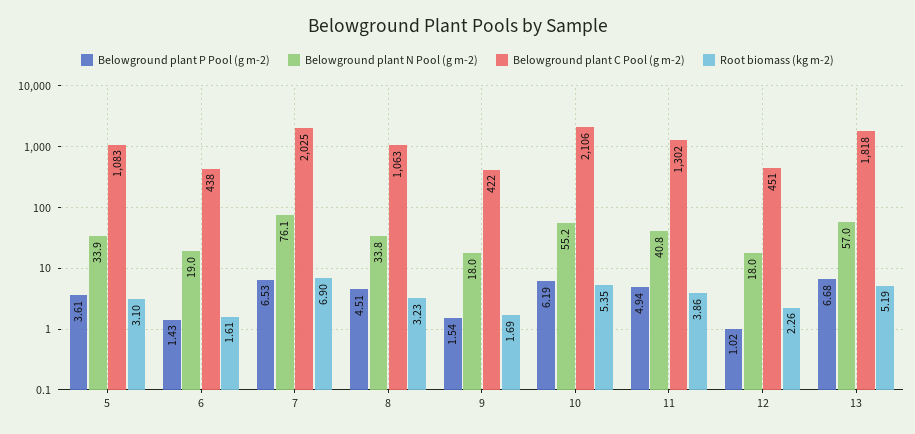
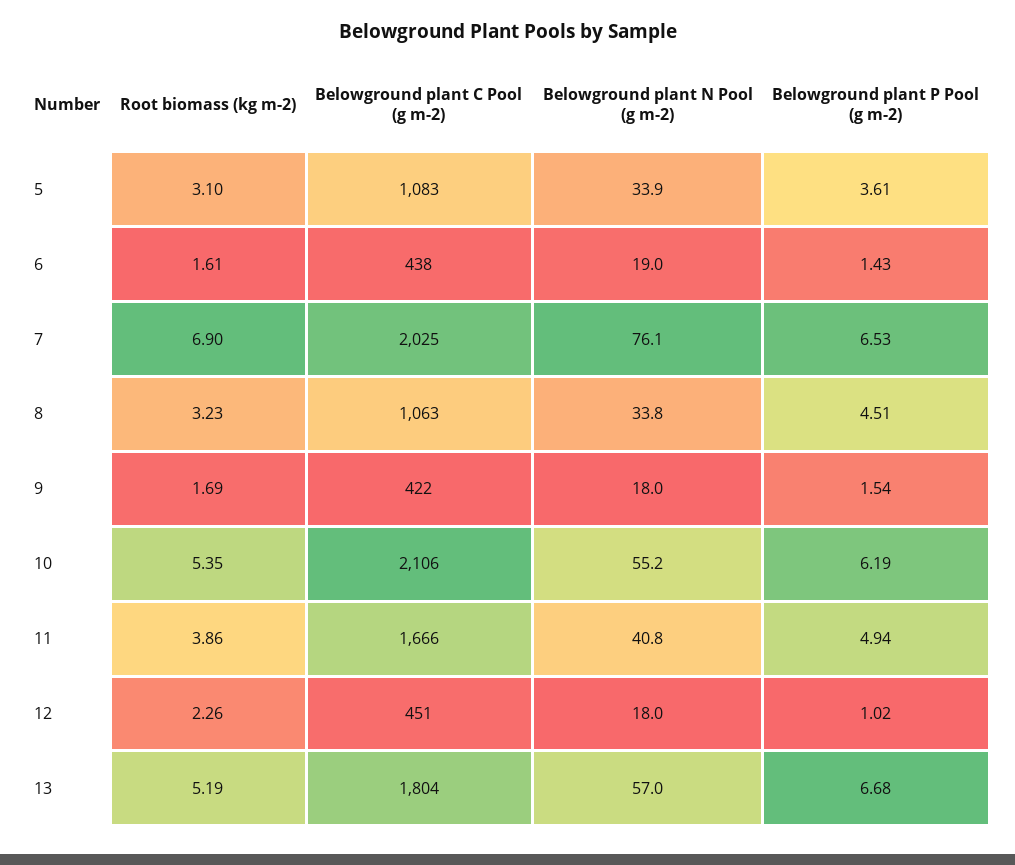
  {
    "Belowground plant P Pool (g m-2)": {
      "5": 3.61,
      "6": 1.43,
      "7": 6.53,
      "8": 4.51,
      "9": 1.54,
      "10": 6.19,
      "11": 4.94,
      "12": 1.02,
      "13": 6.68
    },
    "Belowground plant N Pool (g m-2)": {
      "5": 33.9,
      "6": 19,
      "7": 76.1,
      "8": 33.8,
      "9": 18,
      "10": 55.2,
      "11": 40.8,
      "12": 18,
      "13": 57
    },
    "Belowground plant C Pool (g m-2)": {
      "5": 1083,
      "6": 438,
      "7": 2025,
      "8": 1063,
      "9": 422,
      "10": 2106,
-     "11": 1302,
+     "11": 1666,
      "12": 451,
-     "13": 1818
+     "13": 1804
    },
    "Root biomass (kg m-2)": {
      "5": 3.1,
      "6": 1.61,
      "7": 6.9,
      "8": 3.23,
      "9": 1.69,
      "10": 5.35,
      "11": 3.86,
      "12": 2.26,
      "13": 5.19
    }
  }

